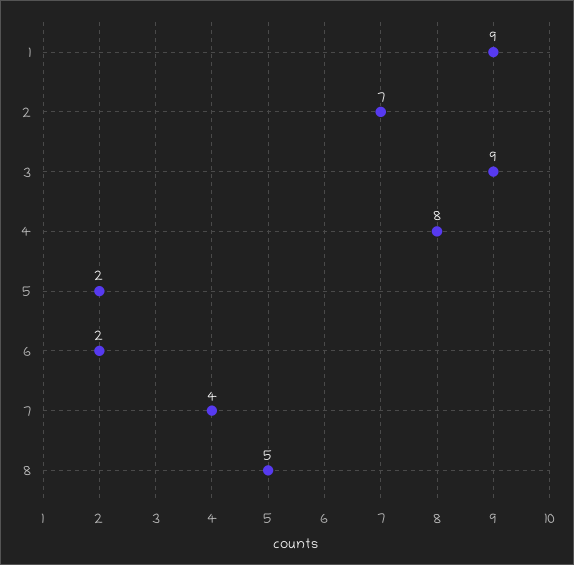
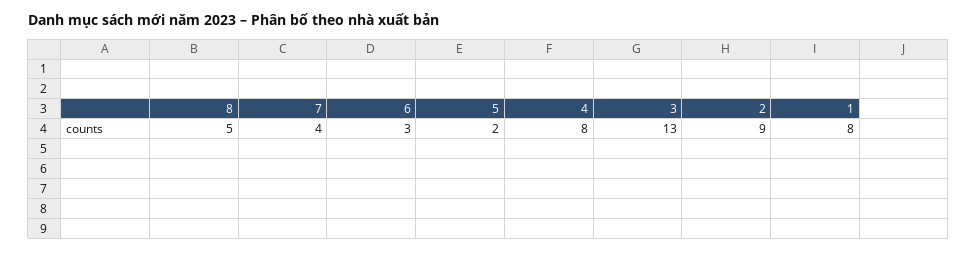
  {
-   "1": 9,
+   "1": 8,
-   "2": 7,
+   "2": 9,
-   "3": 9,
+   "3": 13,
    "4": 8,
    "5": 2,
-   "6": 2,
+   "6": 3,
    "7": 4,
    "8": 5
  }

